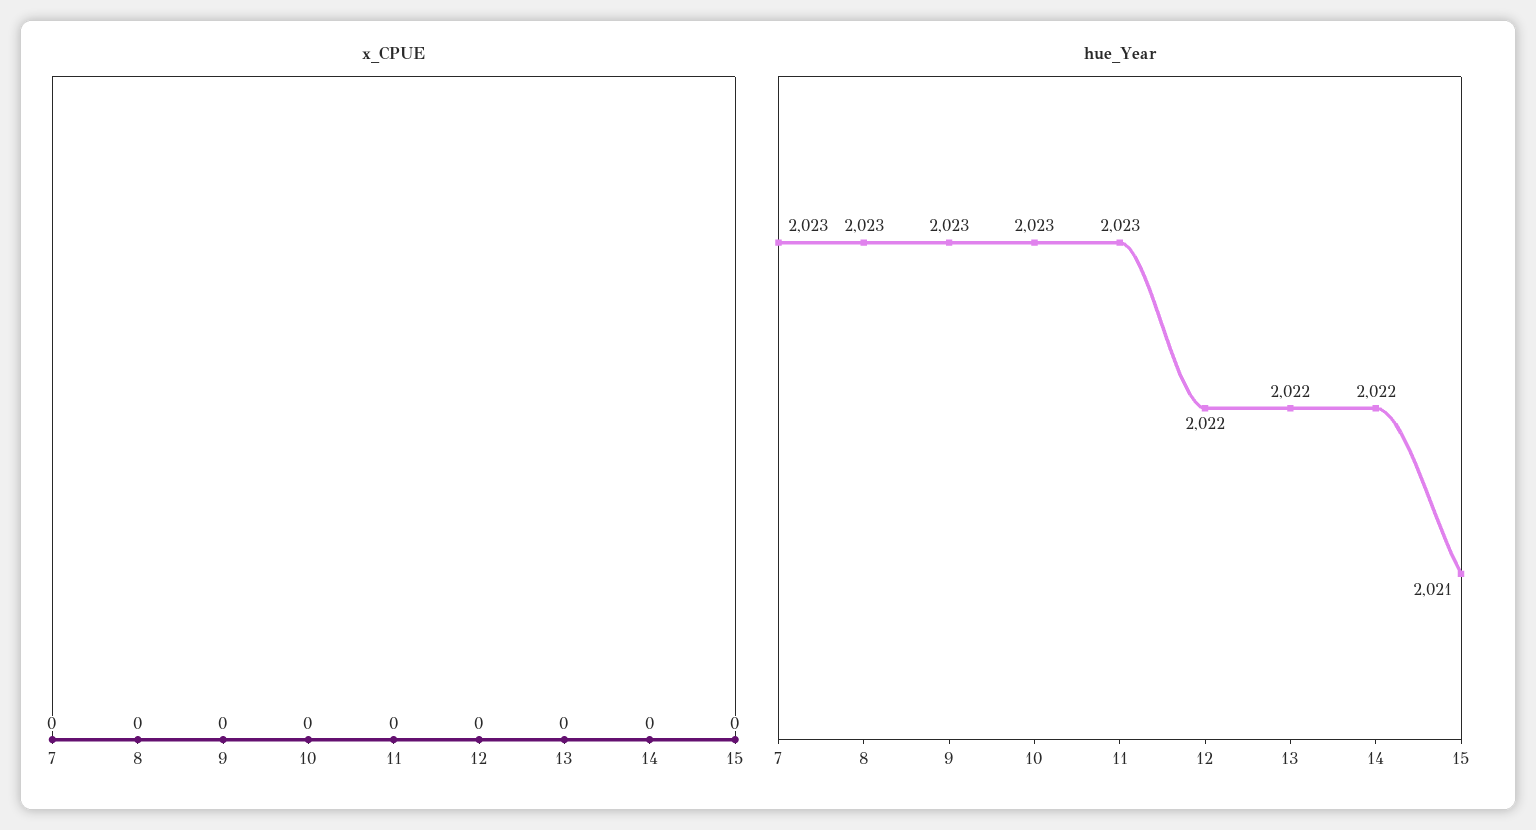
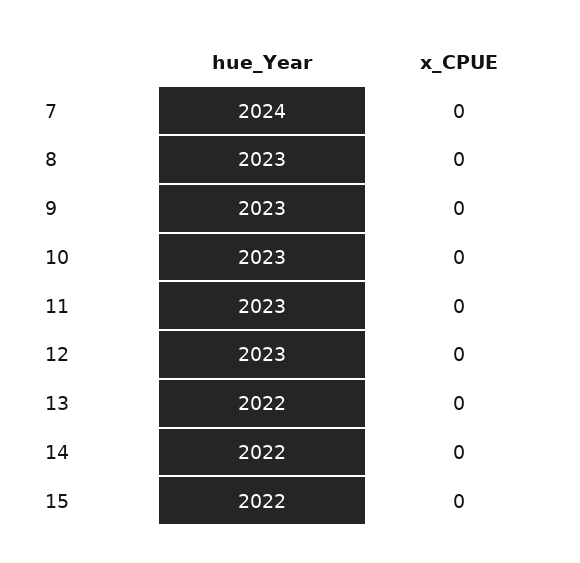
  {
    "x_CPUE": {
      "7": 0,
      "8": 0,
      "9": 0,
      "10": 0,
      "11": 0,
      "12": 0,
      "13": 0,
      "14": 0,
      "15": 0
    },
    "hue_Year": {
-     "7": 2023,
+     "7": 2024,
      "8": 2023,
      "9": 2023,
      "10": 2023,
      "11": 2023,
-     "12": 2022,
+     "12": 2023,
      "13": 2022,
      "14": 2022,
-     "15": 2021
+     "15": 2022
    }
  }

